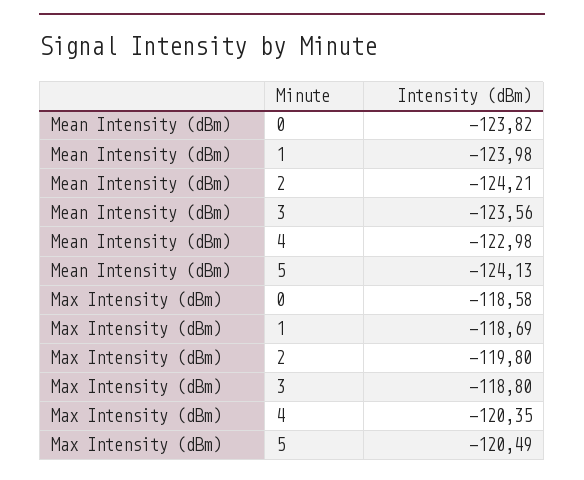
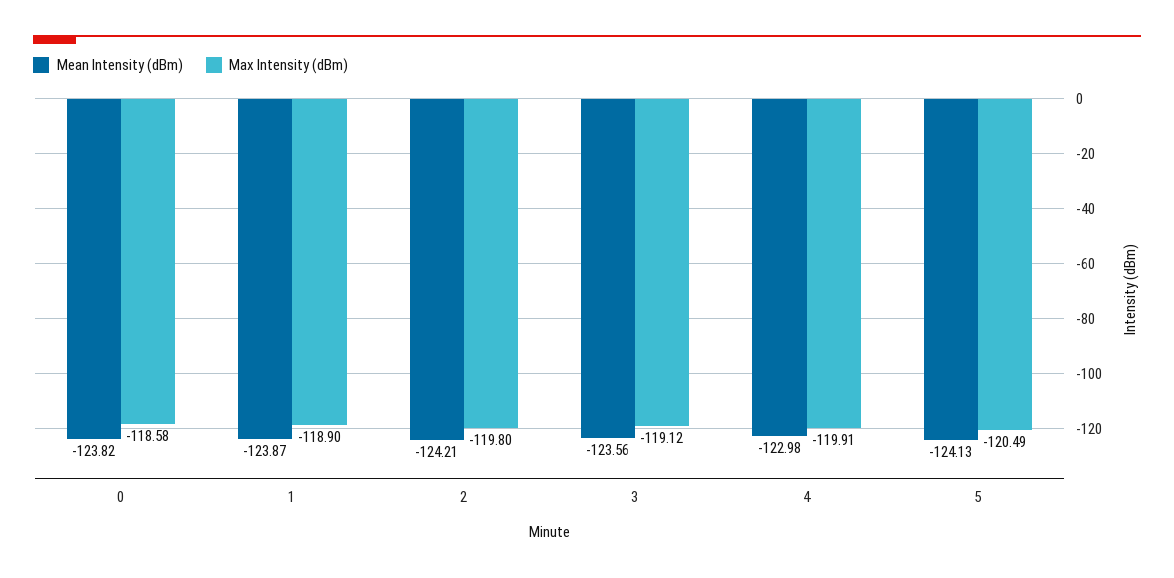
  {
    "Mean Intensity (dBm)": {
      "0": -123.82,
-     "1": -123.98,
+     "1": -123.87,
      "2": -124.21,
      "3": -123.56,
      "4": -122.98,
      "5": -124.13
    },
    "Max Intensity (dBm)": {
      "0": -118.58,
-     "1": -118.69,
+     "1": -118.9,
      "2": -119.8,
-     "3": -118.8,
+     "3": -119.12,
-     "4": -120.35,
+     "4": -119.91,
      "5": -120.49
    }
  }

